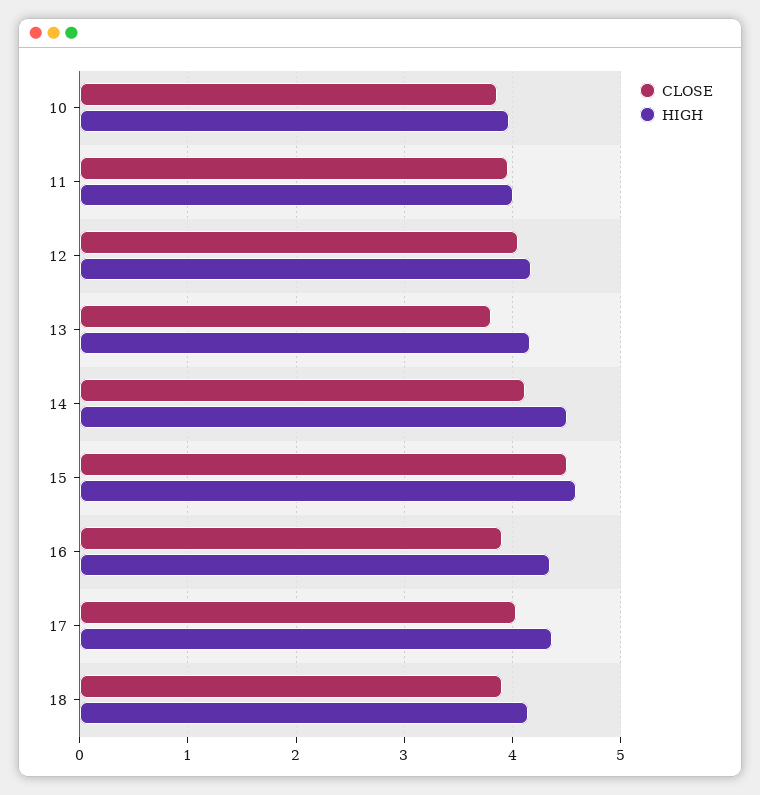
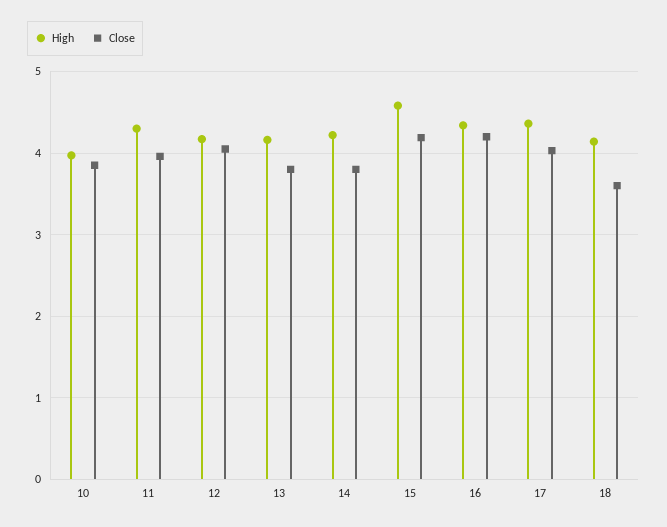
  {
    "CLOSE": {
      "10": 3.9,
      "11": 4,
      "12": 4.1,
      "13": 3.8,
-     "14": 4.1,
+     "14": 3.8,
-     "15": 4.5,
+     "15": 4.2,
-     "16": 3.9,
+     "16": 4.2,
      "17": 4,
-     "18": 3.9
+     "18": 3.6
    },
    "HIGH": {
      "10": 4,
-     "11": 4,
+     "11": 4.3,
      "12": 4.2,
      "13": 4.2,
-     "14": 4.5,
+     "14": 4.2,
      "15": 4.6,
      "16": 4.3,
      "17": 4.4,
      "18": 4.1
    }
  }

